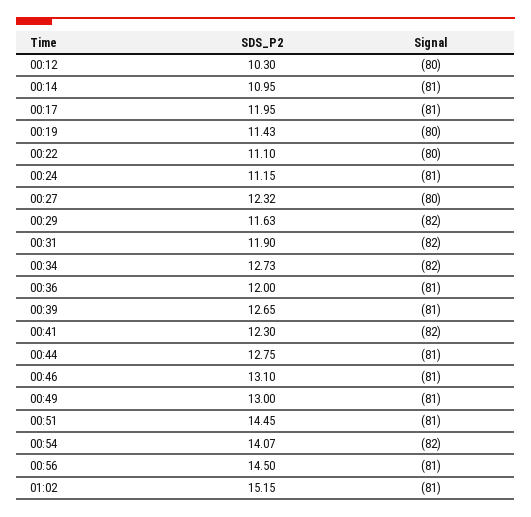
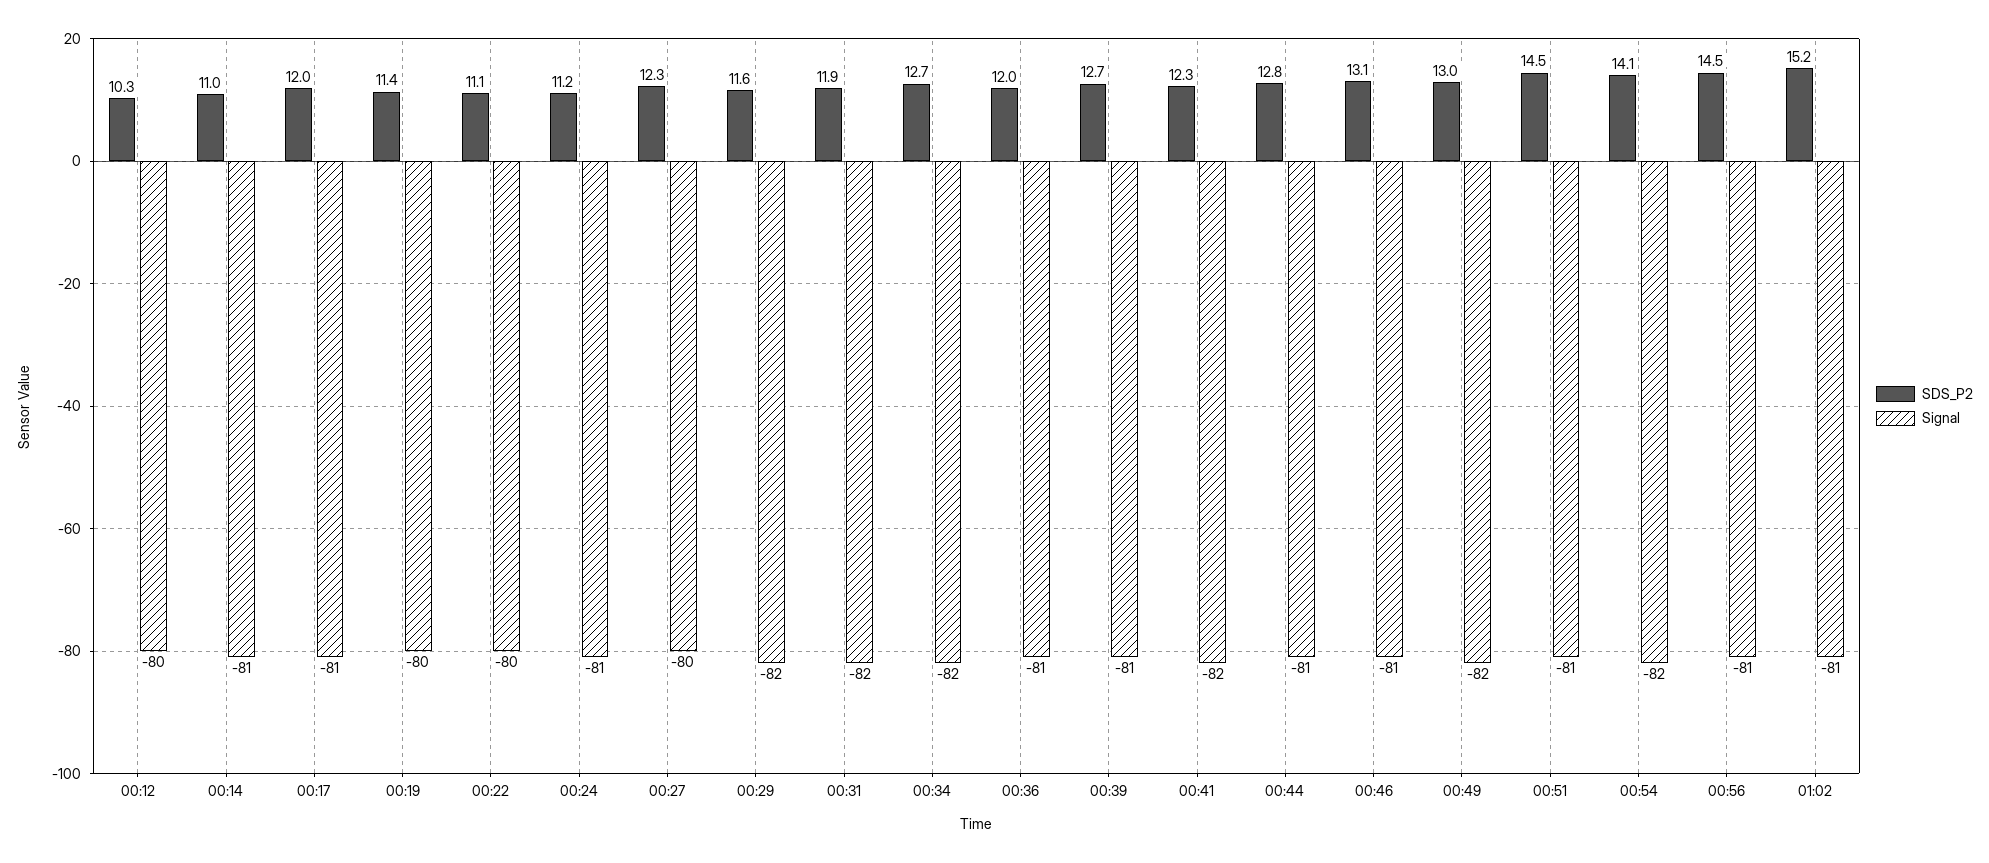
  {
    "SDS_P2": {
      "00:12": 10.3,
      "00:14": 10.95,
      "00:17": 11.95,
      "00:19": 11.43,
      "00:22": 11.1,
      "00:24": 11.15,
      "00:27": 12.32,
      "00:29": 11.63,
      "00:31": 11.9,
      "00:34": 12.73,
      "00:36": 12,
      "00:39": 12.65,
      "00:41": 12.3,
      "00:44": 12.75,
      "00:46": 13.1,
      "00:49": 13,
      "00:51": 14.45,
      "00:54": 14.07,
      "00:56": 14.5,
      "01:02": 15.15
    },
    "Signal": {
      "00:12": -80,
      "00:14": -81,
      "00:17": -81,
      "00:19": -80,
      "00:22": -80,
      "00:24": -81,
      "00:27": -80,
      "00:29": -82,
      "00:31": -82,
      "00:34": -82,
      "00:36": -81,
      "00:39": -81,
      "00:41": -82,
      "00:44": -81,
      "00:46": -81,
-     "00:49": -81,
+     "00:49": -82,
      "00:51": -81,
      "00:54": -82,
      "00:56": -81,
      "01:02": -81
    }
  }

